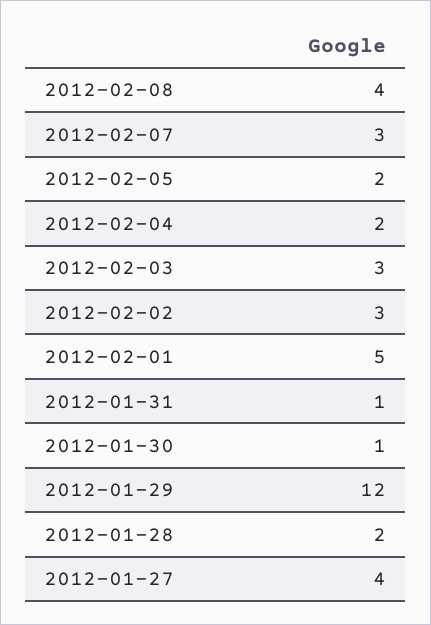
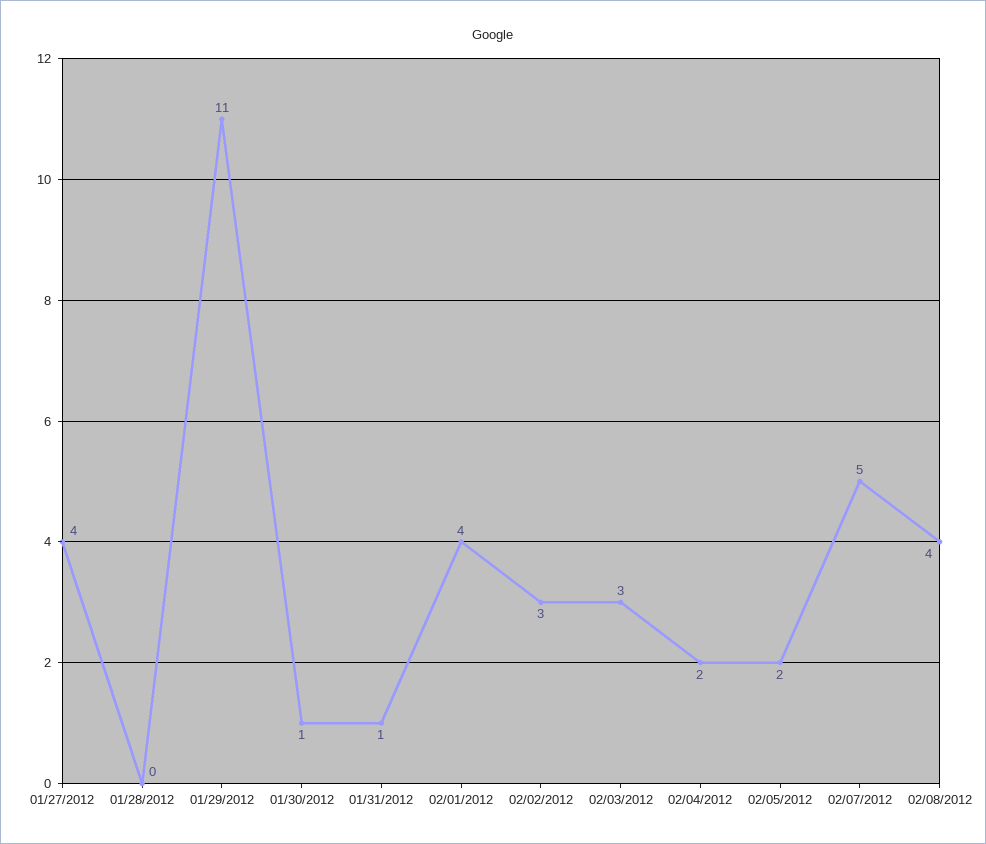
  {
    "2012-02-08": 4,
-   "2012-02-07": 3,
+   "2012-02-07": 5,
    "2012-02-05": 2,
    "2012-02-04": 2,
    "2012-02-03": 3,
    "2012-02-02": 3,
-   "2012-02-01": 5,
+   "2012-02-01": 4,
    "2012-01-31": 1,
    "2012-01-30": 1,
-   "2012-01-29": 12,
+   "2012-01-29": 11,
-   "2012-01-28": 2,
+   "2012-01-28": 0,
    "2012-01-27": 4
  }

